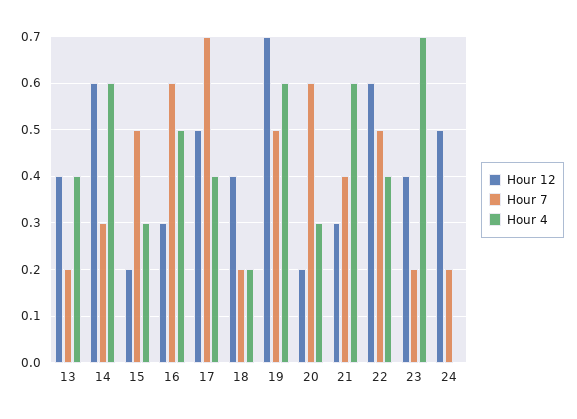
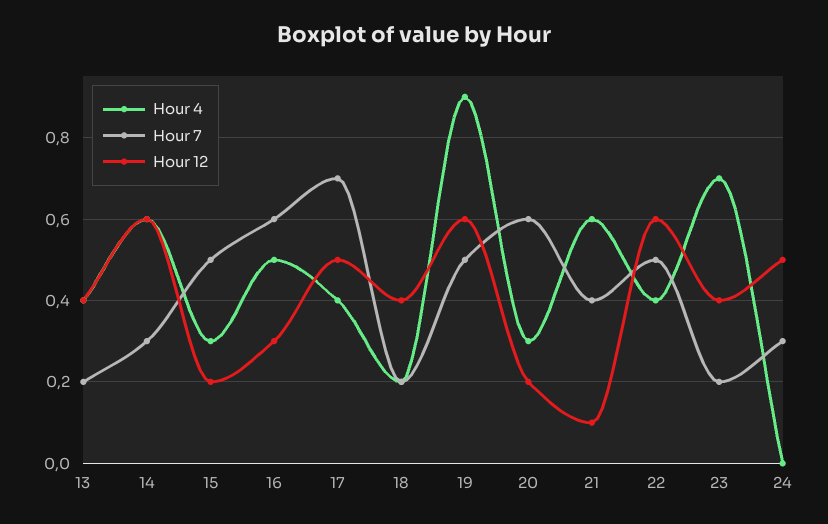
  {
    "Hour 12": {
      "13": 0.4,
      "14": 0.6,
      "15": 0.2,
      "16": 0.3,
      "17": 0.5,
      "18": 0.4,
-     "19": 0.7,
+     "19": 0.6,
      "20": 0.2,
-     "21": 0.3,
+     "21": 0.1,
      "22": 0.6,
      "23": 0.4,
      "24": 0.5
    },
    "Hour 7": {
      "13": 0.2,
      "14": 0.3,
      "15": 0.5,
      "16": 0.6,
      "17": 0.7,
      "18": 0.2,
      "19": 0.5,
      "20": 0.6,
      "21": 0.4,
      "22": 0.5,
      "23": 0.2,
-     "24": 0.2
+     "24": 0.3
    },
    "Hour 4": {
      "13": 0.4,
      "14": 0.6,
      "15": 0.3,
      "16": 0.5,
      "17": 0.4,
      "18": 0.2,
-     "19": 0.6,
+     "19": 0.9,
      "20": 0.3,
      "21": 0.6,
      "22": 0.4,
      "23": 0.7,
      "24": 0
    }
  }

